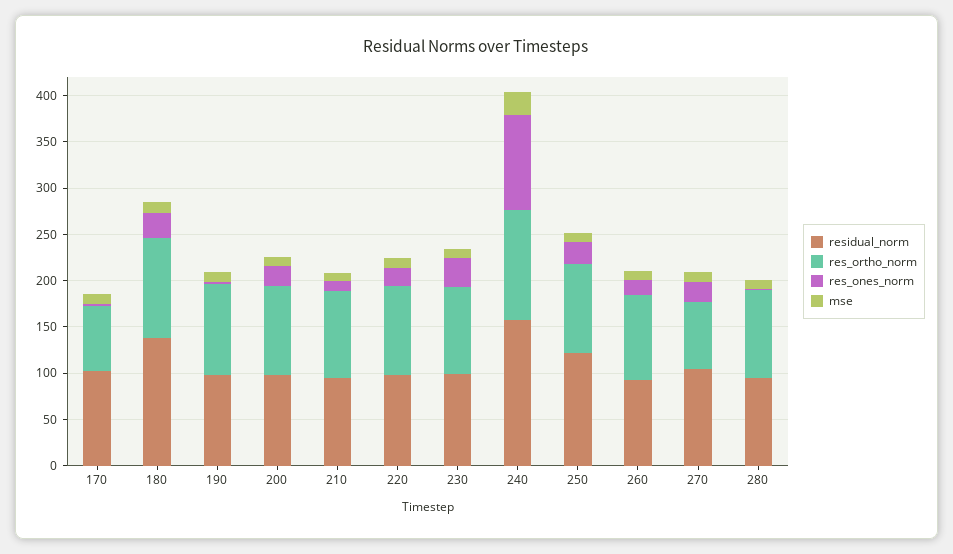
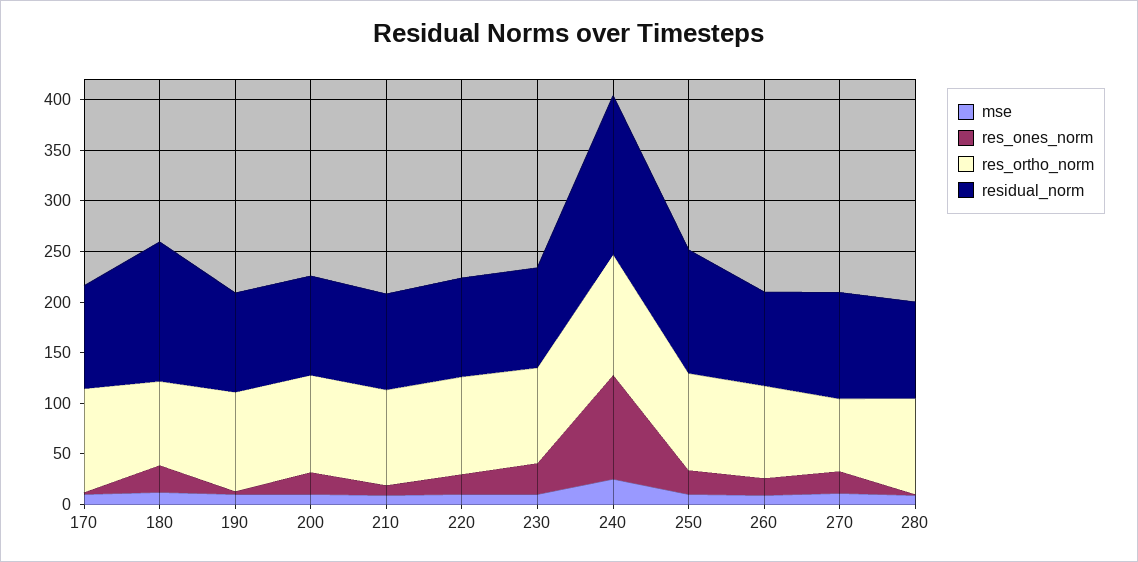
  {
    "residual_norm": {
      "170": 100,
      "180": 140,
      "190": 100,
      "200": 100,
      "210": 100,
      "220": 100,
      "230": 100,
      "240": 160,
      "250": 120,
      "260": 90,
      "270": 110,
      "280": 100
    },
    "res_ortho_norm": {
-     "170": 70,
+     "170": 100,
-     "180": 110,
+     "180": 80,
      "190": 100,
      "200": 100,
      "210": 90,
      "220": 100,
      "230": 90,
      "240": 120,
      "250": 100,
      "260": 90,
      "270": 70,
      "280": 100
    },
    "res_ones_norm": {
      "170": 0,
      "180": 30,
      "190": 0,
      "200": 20,
      "210": 10,
      "220": 20,
      "230": 30,
      "240": 100,
      "250": 20,
      "260": 20,
      "270": 20,
      "280": 0
    },
    "mse": {
      "170": 10,
      "180": 10,
      "190": 10,
      "200": 10,
      "210": 10,
      "220": 10,
      "230": 10,
      "240": 30,
      "250": 10,
      "260": 10,
      "270": 10,
      "280": 10
    }
  }

